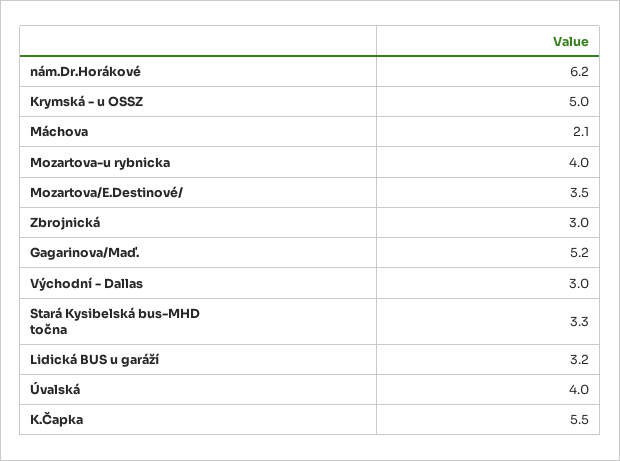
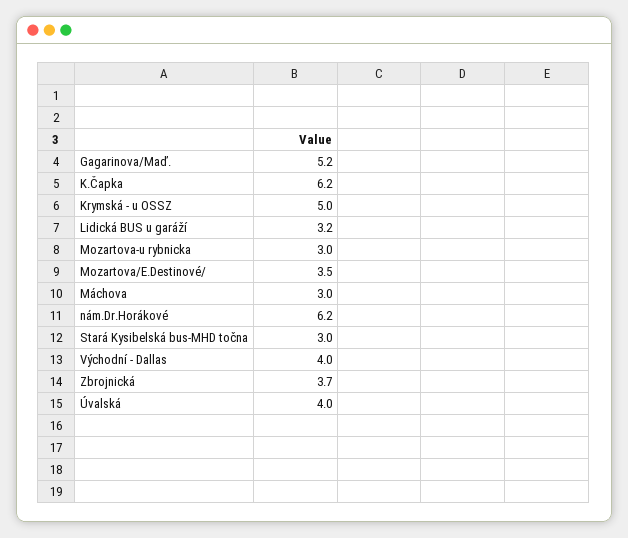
  {
    "nám.Dr.Horákové": 6.2,
    "Krymská - u OSSZ": 5,
-   "Máchova": 2.1,
+   "Máchova": 3,
-   "Mozartova-u rybnicka": 4,
+   "Mozartova-u rybnicka": 3,
    "Mozartova/E.Destinové/": 3.5,
-   "Zbrojnická": 3,
+   "Zbrojnická": 3.7,
    "Gagarinova/Maď.": 5.2,
-   "Východní - Dallas": 3,
+   "Východní - Dallas": 4,
-   "Stará Kysibelská bus-MHD točna": 3.3,
+   "Stará Kysibelská bus-MHD točna": 3,
    "Lidická BUS u garáží": 3.2,
    "Úvalská": 4,
-   "K.Čapka": 5.5
+   "K.Čapka": 6.2
  }

